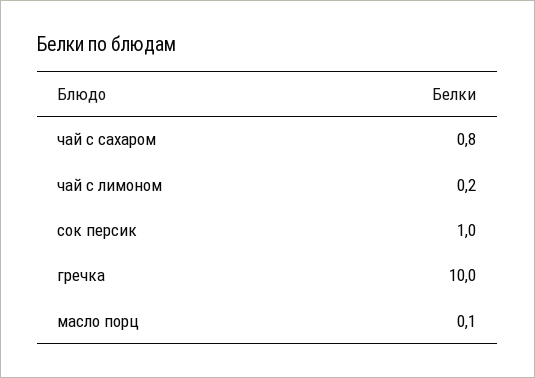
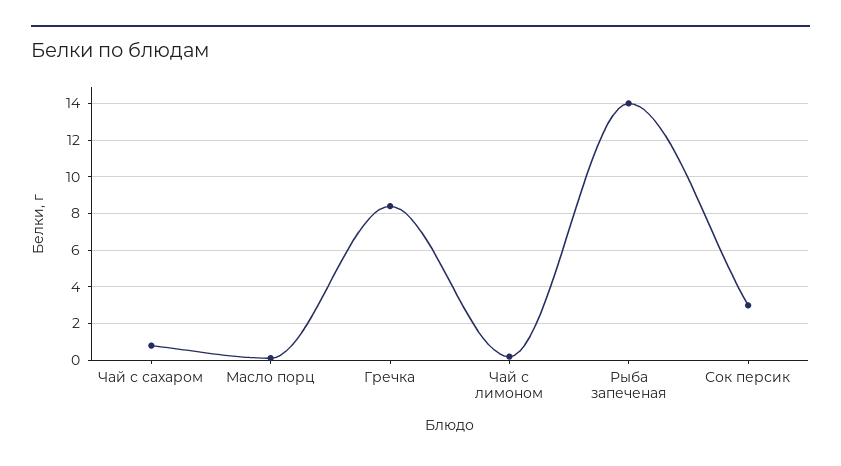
  {
    "чай с сахаром": 0.8,
    "чай с лимоном": 0.2,
-   "сок персик": 1,
+   "сок персик": 3,
-   "гречка": 10,
+   "гречка": 8.5,
-   "масло порц": 0.1
+   "масло порц": 0.1,
+   "Рыба запеченая": 14
  }

